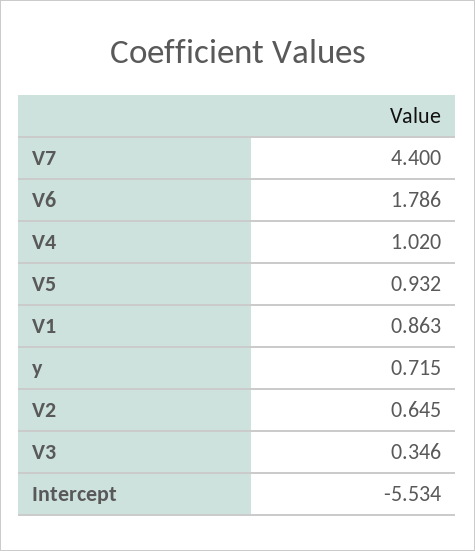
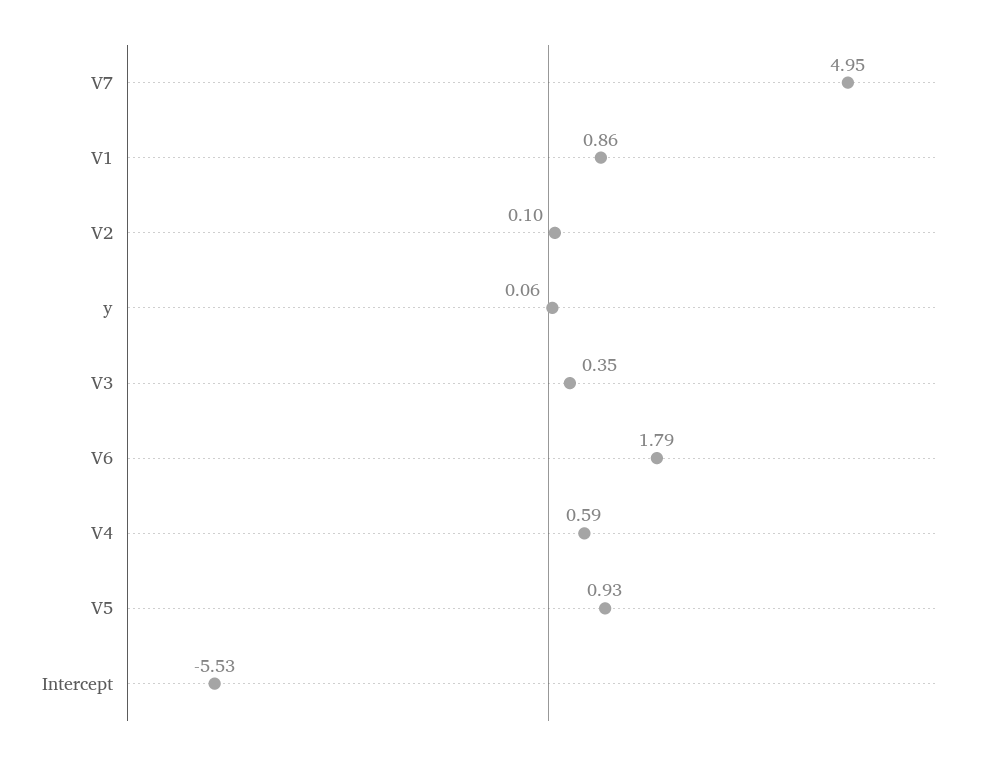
  {
-   "V7": 4.4,
+   "V7": 4.95,
    "V6": 1.786,
-   "V4": 1.02,
+   "V4": 0.59,
    "V5": 0.932,
    "V1": 0.863,
-   "y": 0.715,
+   "y": 0.06,
-   "V2": 0.645,
+   "V2": 0.1,
    "V3": 0.346,
    "Intercept": -5.534
  }

